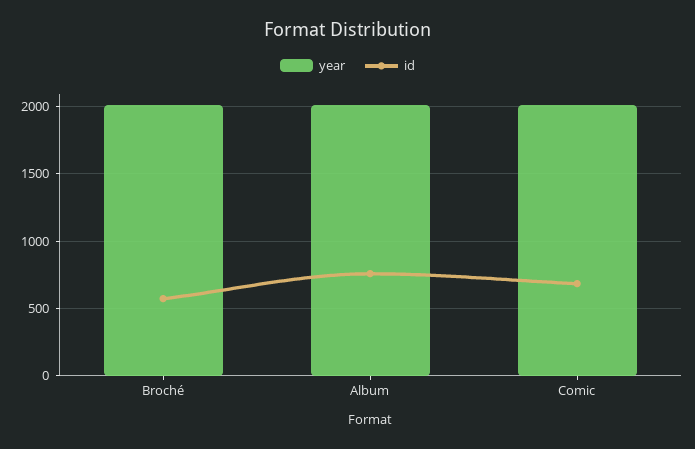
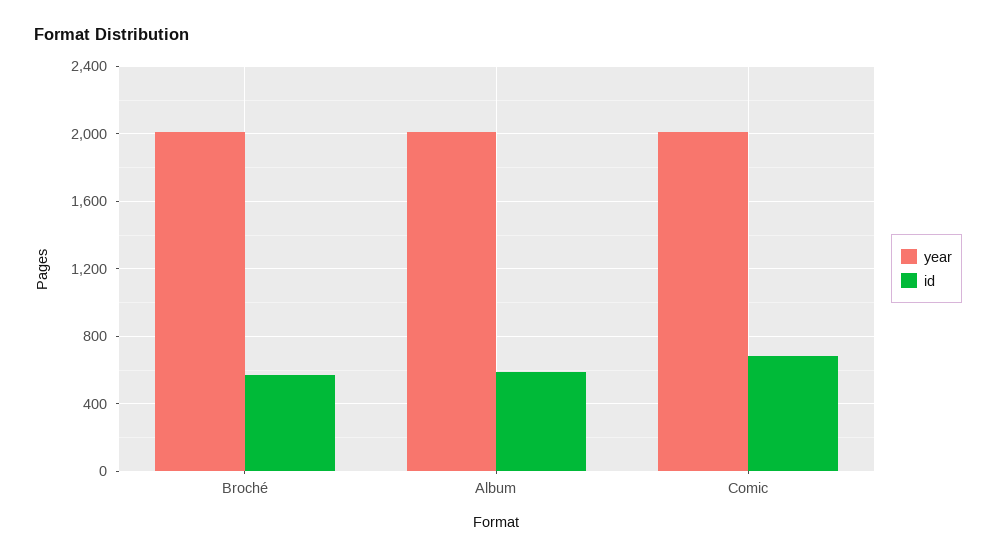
  {
    "year": {
      "Broché": 2000,
      "Album": 2000,
      "Comic": 2000
    },
    "id": {
      "Broché": 550,
-     "Album": 750,
+     "Album": 600,
      "Comic": 700
    }
  }

